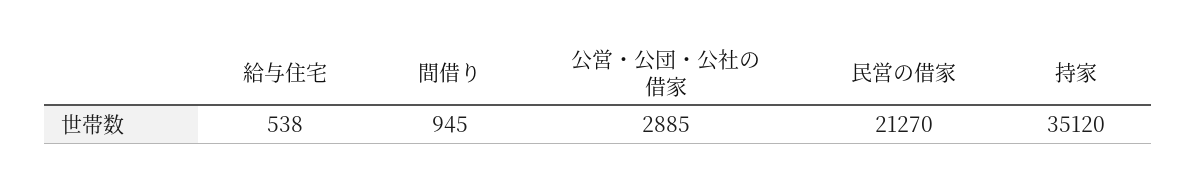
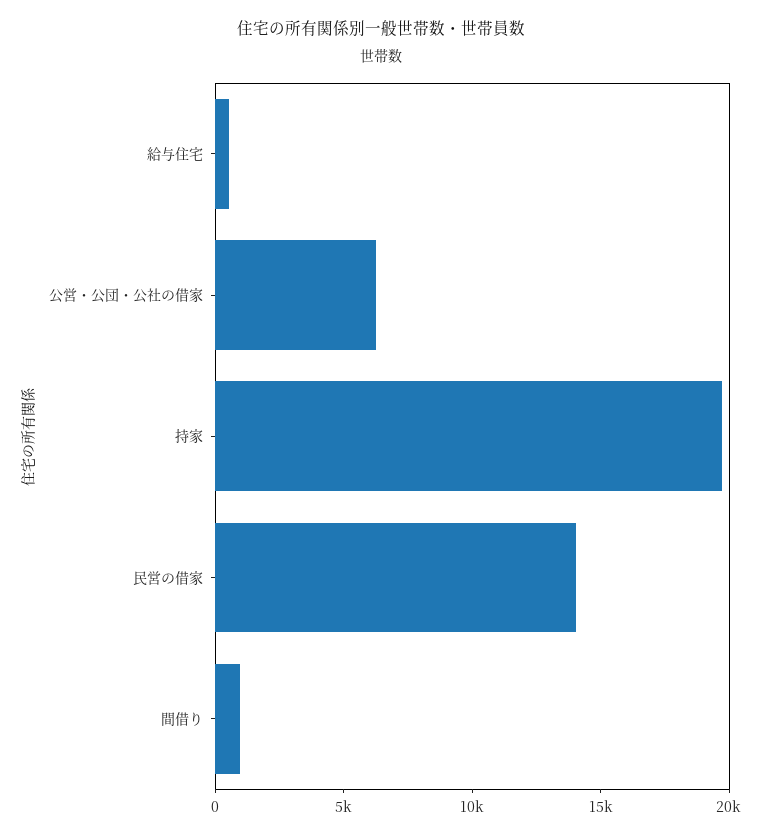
  {
    "給与住宅": 538,
    "間借り": 945,
-   "公営・公団・公社の借家": 2885,
+   "公営・公団・公社の借家": 6000,
-   "民営の借家": 21270,
+   "民営の借家": 14000,
-   "持家": 35120
+   "持家": 20000
  }

